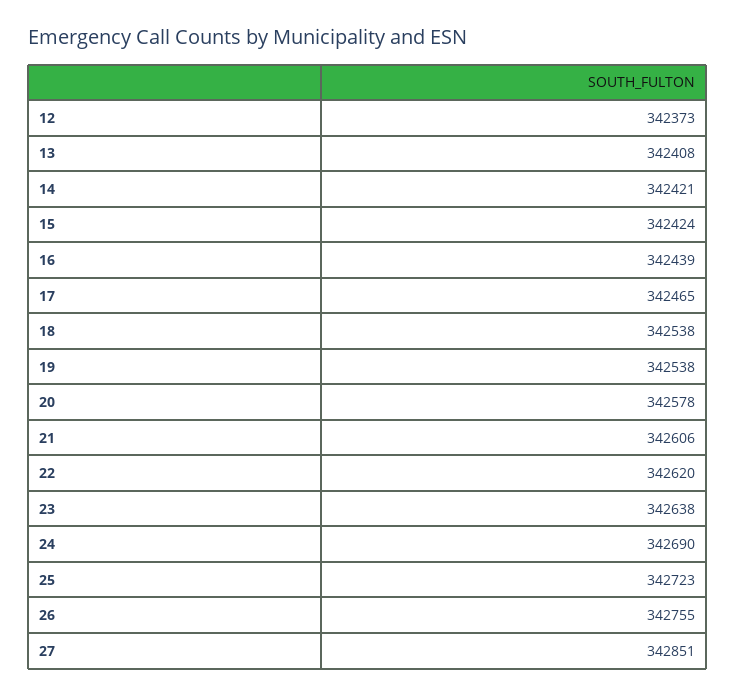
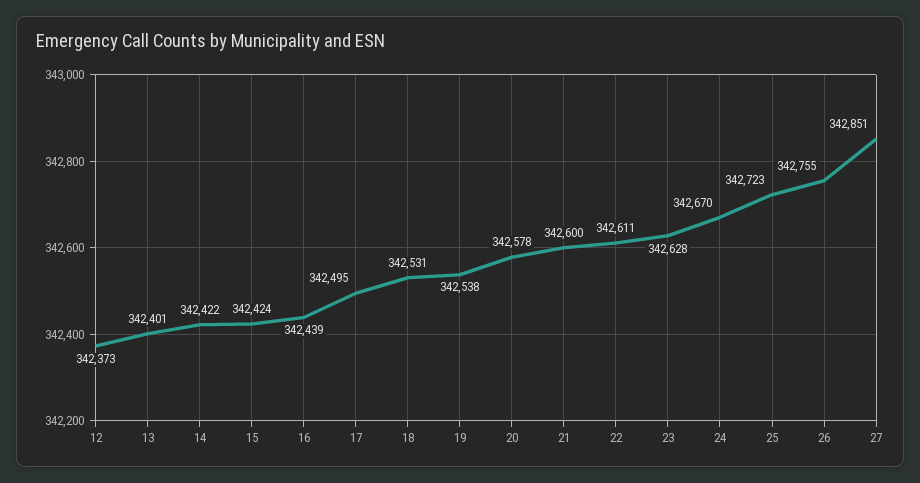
  {
    "12": 342373,
-   "13": 342408,
+   "13": 342401,
-   "14": 342421,
+   "14": 342422,
    "15": 342424,
    "16": 342439,
-   "17": 342465,
+   "17": 342495,
-   "18": 342538,
+   "18": 342531,
    "19": 342538,
    "20": 342578,
-   "21": 342606,
+   "21": 342600,
-   "22": 342620,
+   "22": 342611,
-   "23": 342638,
+   "23": 342628,
-   "24": 342690,
+   "24": 342670,
    "25": 342723,
    "26": 342755,
    "27": 342851
  }

